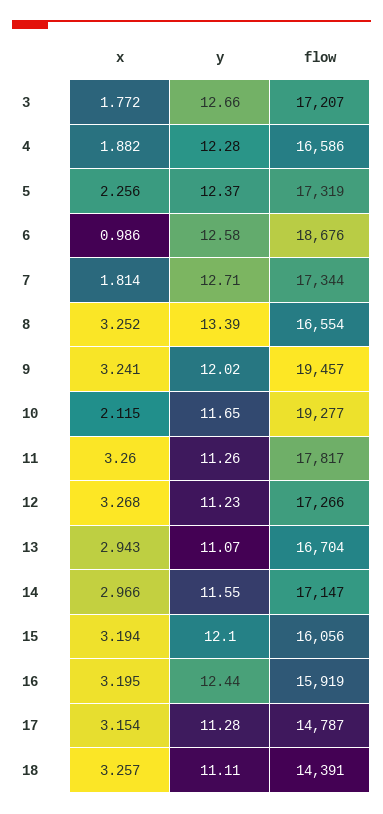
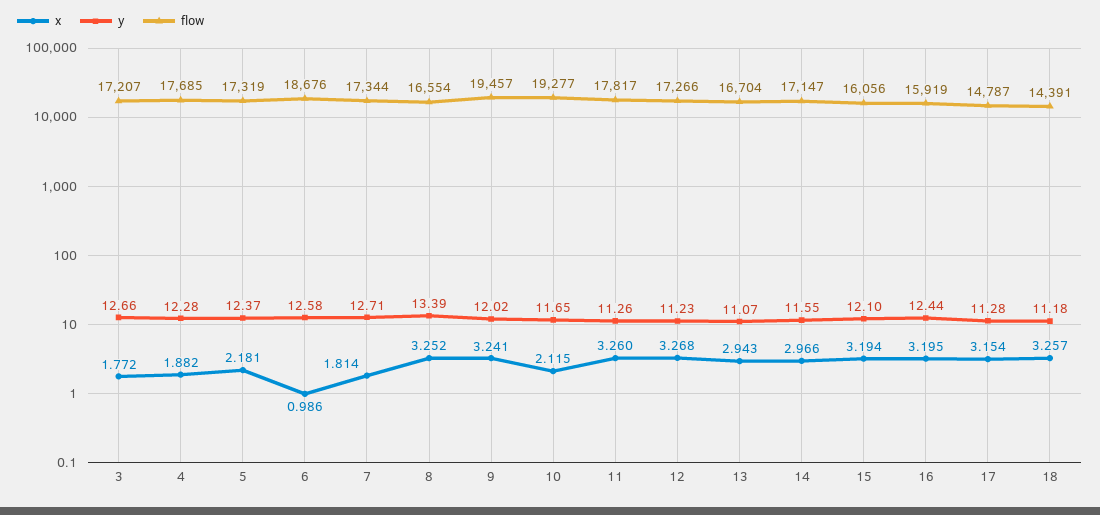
  {
    "x": {
      "3": 1.772,
      "4": 1.882,
-     "5": 2.256,
+     "5": 2.181,
      "6": 0.986,
      "7": 1.814,
      "8": 3.252,
      "9": 3.241,
      "10": 2.115,
      "11": 3.26,
      "12": 3.268,
      "13": 2.943,
      "14": 2.966,
      "15": 3.194,
      "16": 3.195,
      "17": 3.154,
      "18": 3.257
    },
    "y": {
      "3": 12.66,
      "4": 12.28,
      "5": 12.37,
      "6": 12.58,
      "7": 12.71,
      "8": 13.39,
      "9": 12.02,
      "10": 11.65,
      "11": 11.26,
      "12": 11.23,
      "13": 11.07,
      "14": 11.55,
      "15": 12.1,
      "16": 12.44,
      "17": 11.28,
-     "18": 11.11
+     "18": 11.18
    },
    "flow": {
      "3": 17207,
-     "4": 16586,
+     "4": 17685,
      "5": 17319,
      "6": 18676,
      "7": 17344,
      "8": 16554,
      "9": 19457,
      "10": 19277,
      "11": 17817,
      "12": 17266,
      "13": 16704,
      "14": 17147,
      "15": 16056,
      "16": 15919,
      "17": 14787,
      "18": 14391
    }
  }

